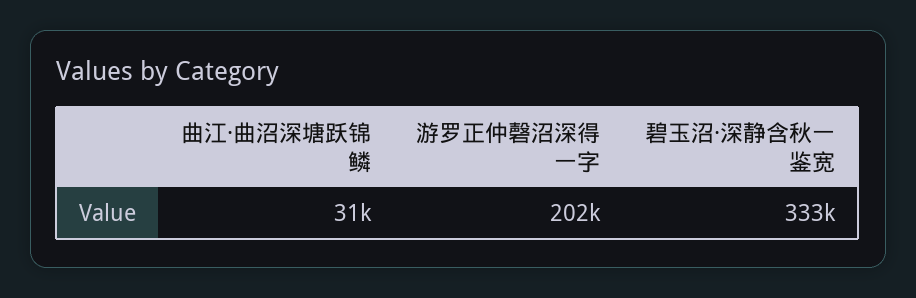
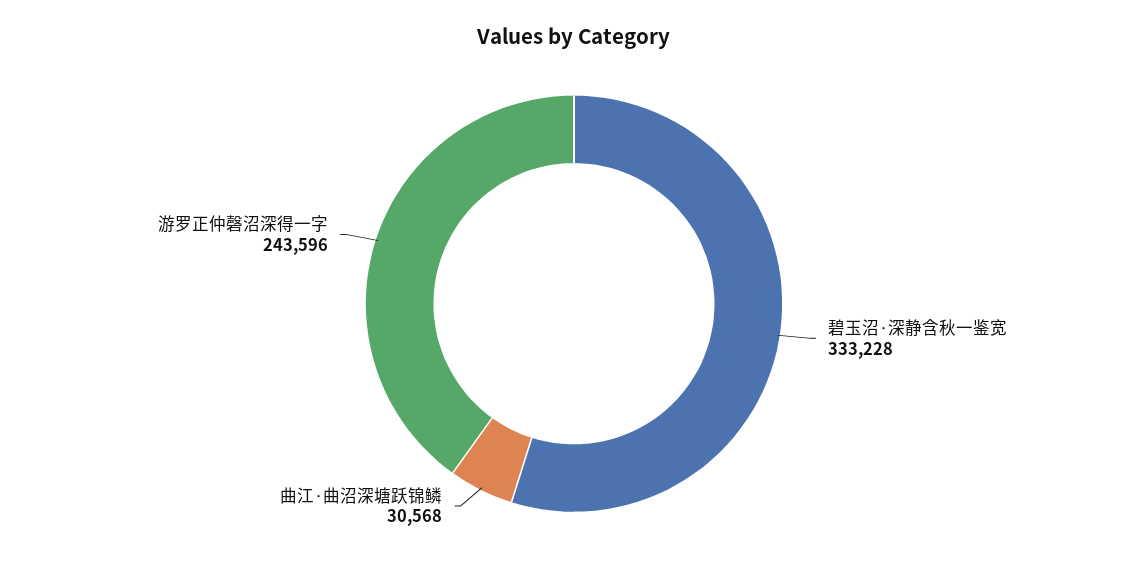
  {
    "曲江·曲沼深塘跃锦鳞": 30568,
-   "游罗正仲磬沼深得一字": 202000,
+   "游罗正仲磬沼深得一字": 243596,
    "碧玉沼·深静含秋一鉴宽": 333228
  }

